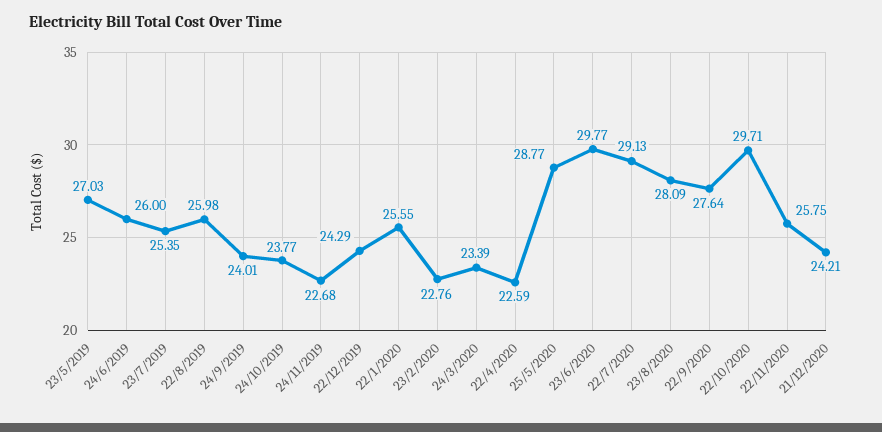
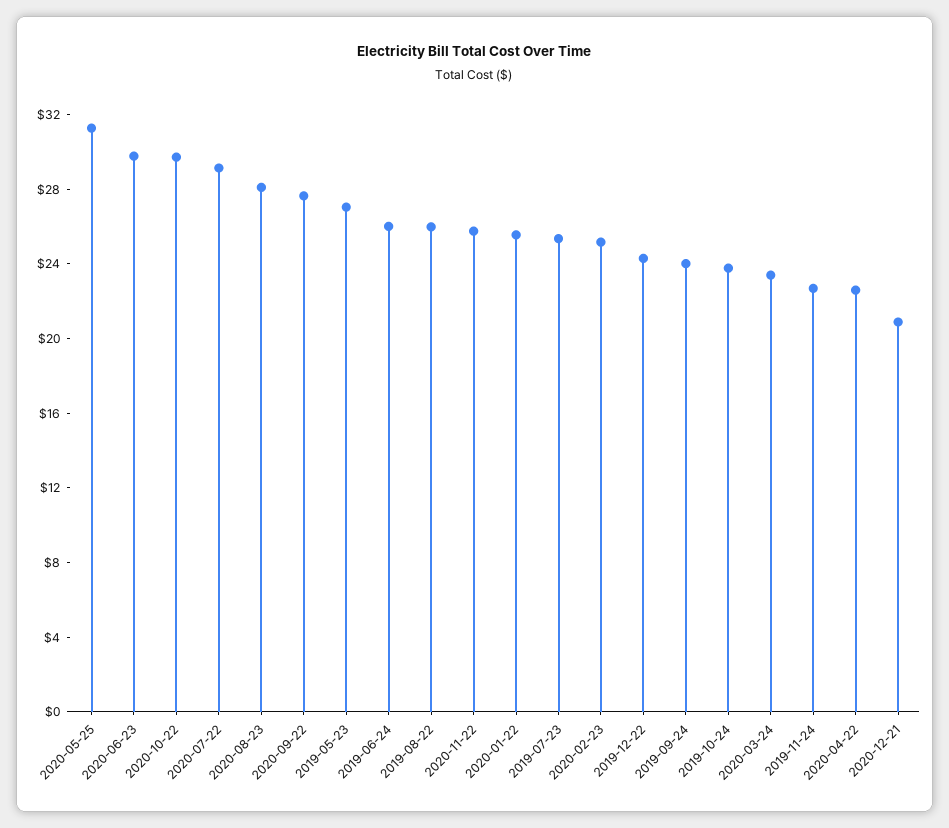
  {
    "23/5/2019": 27.03,
    "24/6/2019": 26,
    "23/7/2019": 25.35,
    "22/8/2019": 25.98,
    "24/9/2019": 24.01,
    "24/10/2019": 23.77,
    "24/11/2019": 22.68,
    "22/12/2019": 24.29,
    "22/1/2020": 25.55,
-   "23/2/2020": 22.76,
+   "23/2/2020": 25,
    "24/3/2020": 23.39,
    "22/4/2020": 22.59,
-   "25/5/2020": 28.77,
+   "25/5/2020": 31,
    "23/6/2020": 29.77,
    "22/7/2020": 29.13,
    "23/8/2020": 28.09,
    "22/9/2020": 27.64,
    "22/10/2020": 29.71,
    "22/11/2020": 25.75,
-   "21/12/2020": 24.21
+   "21/12/2020": 21
  }

